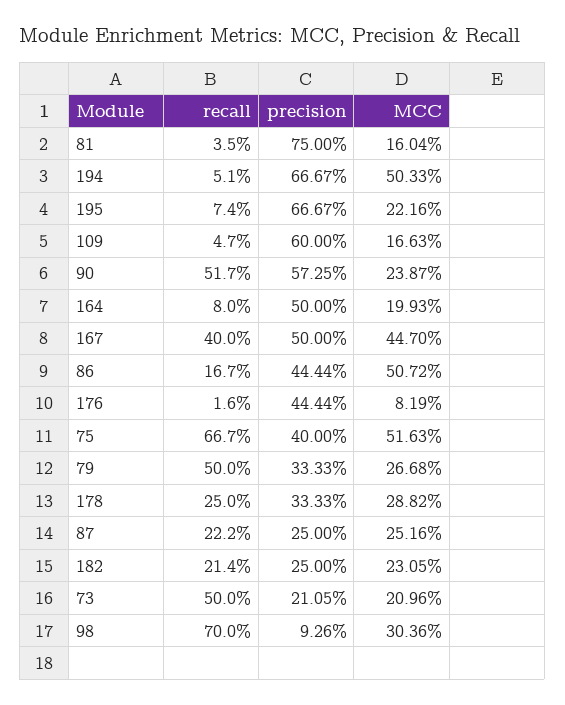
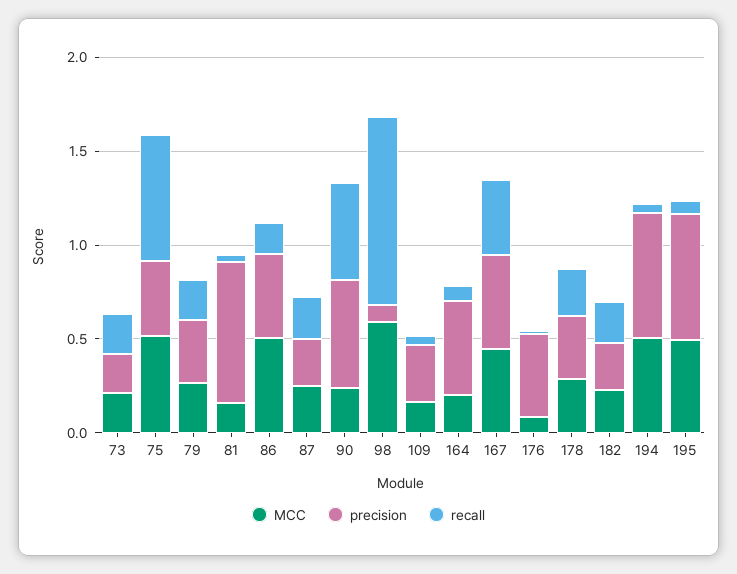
  {
    "recall": {
      "81": 0.035,
      "194": 0.051,
      "195": 0.074,
      "109": 0.047,
      "90": 0.517,
      "164": 0.08,
      "167": 0.4,
      "86": 0.167,
      "176": 0.016,
      "75": 0.667,
-     "79": 0.5,
+     "79": 0.2,
      "178": 0.25,
      "87": 0.222,
      "182": 0.214,
-     "73": 0.5,
+     "73": 0.2,
-     "98": 0.7
+     "98": 1
    },
    "precision": {
      "81": 0.75,
      "194": 0.6667,
      "195": 0.6667,
-     "109": 0.6,
+     "109": 0.3,
      "90": 0.5725,
      "164": 0.5,
      "167": 0.5,
      "86": 0.4444,
      "176": 0.4444,
      "75": 0.4,
      "79": 0.3333,
      "178": 0.3333,
      "87": 0.25,
      "182": 0.25,
      "73": 0.2105,
      "98": 0.0926
    },
    "MCC": {
      "81": 0.1604,
      "194": 0.5033,
-     "195": 0.2216,
+     "195": 0.5,
      "109": 0.1663,
      "90": 0.2387,
      "164": 0.1993,
      "167": 0.447,
      "86": 0.5072,
      "176": 0.0819,
      "75": 0.5163,
      "79": 0.2668,
      "178": 0.2882,
      "87": 0.2516,
      "182": 0.2305,
      "73": 0.2096,
-     "98": 0.3036
+     "98": 0.6
    }
  }

